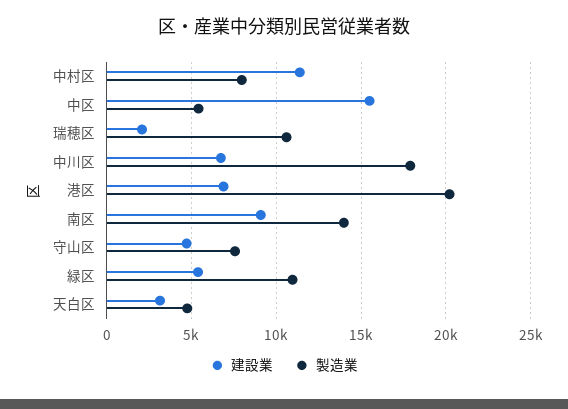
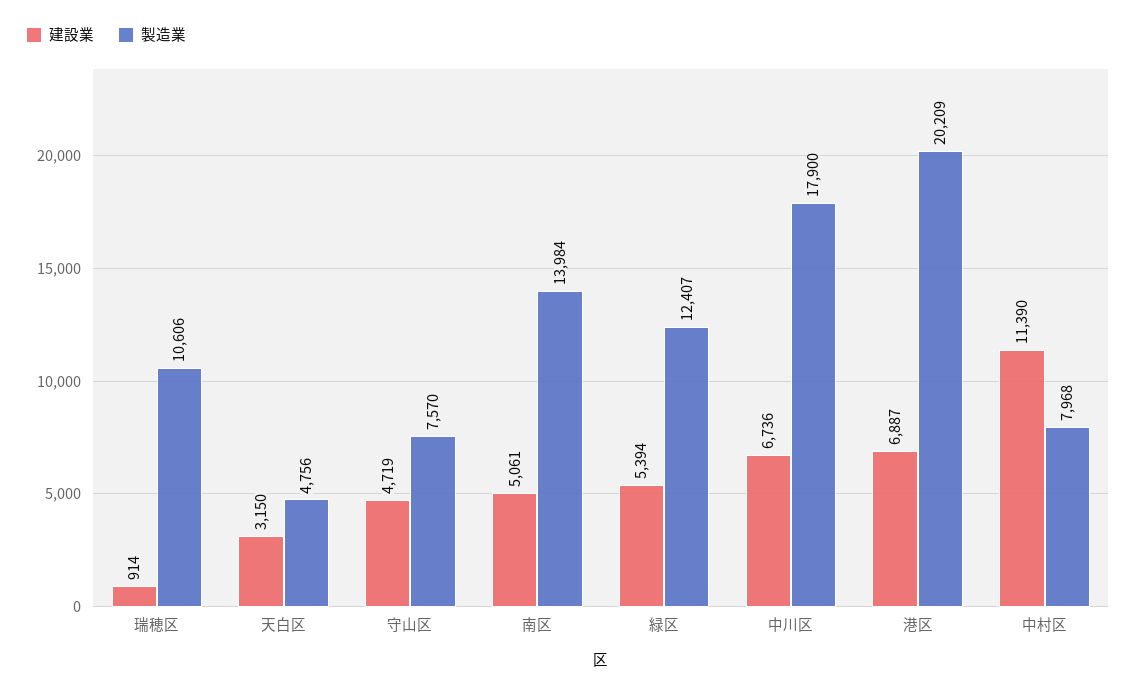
  {
    "建設業": {
      "中村区": 11390,
-     "中区": 15500,
-     "瑞穂区": 2000,
+     "瑞穂区": 914,
      "中川区": 6736,
      "港区": 6887,
-     "南区": 9000,
+     "南区": 5061,
      "守山区": 4719,
      "緑区": 5394,
      "天白区": 3150
    },
    "製造業": {
      "中村区": 7968,
-     "中区": 5500,
      "瑞穂区": 10606,
      "中川区": 17900,
      "港区": 20209,
      "南区": 13984,
      "守山区": 7570,
-     "緑区": 11000,
+     "緑区": 12407,
      "天白区": 4756
    }
  }

